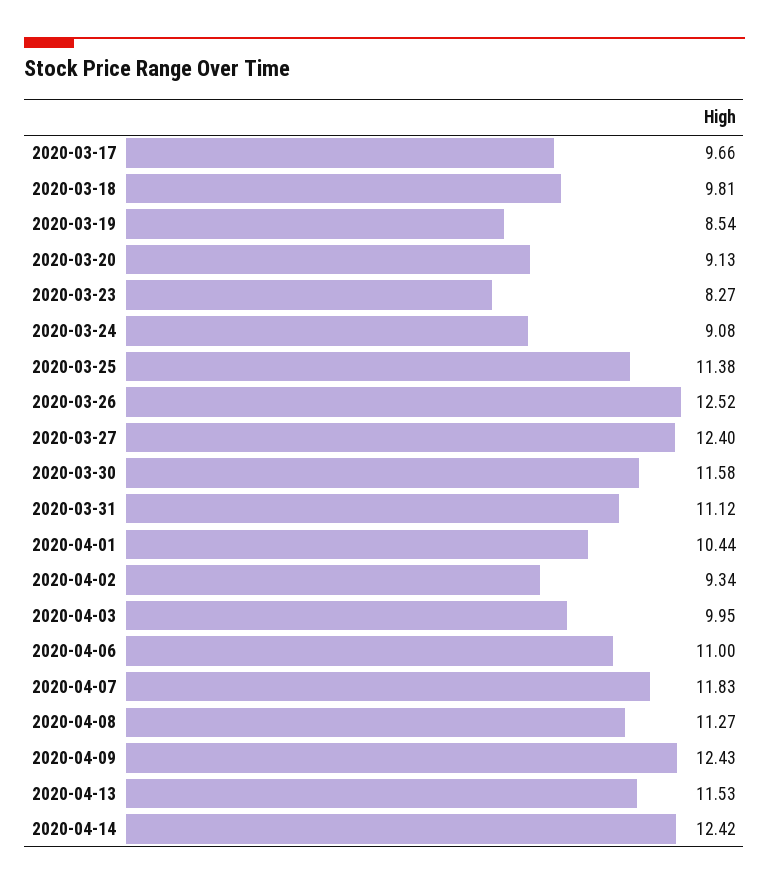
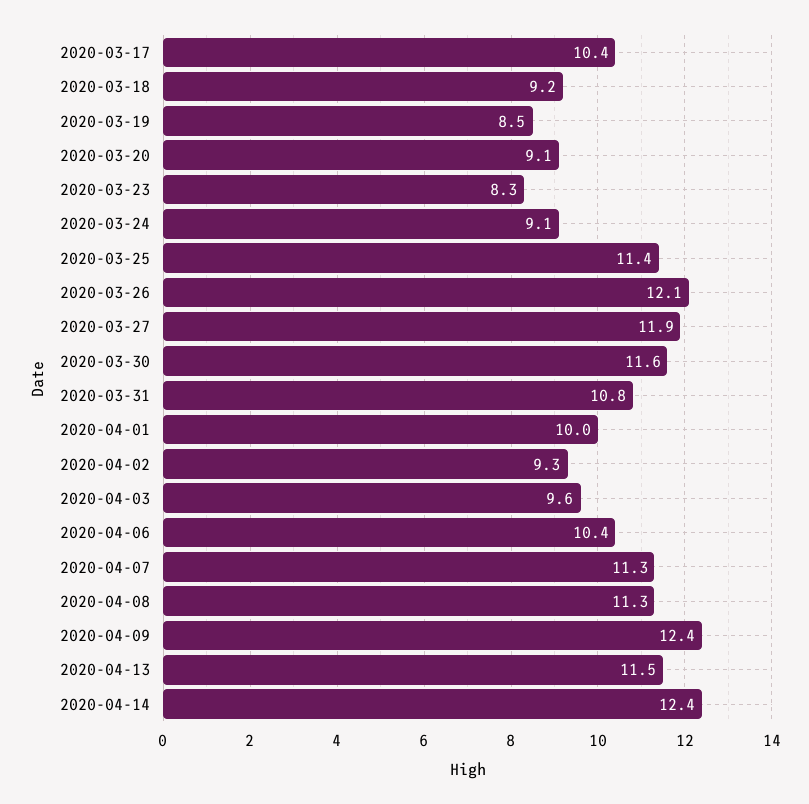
  {
-   "2020-03-17": 9.66,
+   "2020-03-17": 10.4,
-   "2020-03-18": 9.81,
+   "2020-03-18": 9.2,
    "2020-03-19": 8.54,
    "2020-03-20": 9.13,
    "2020-03-23": 8.27,
    "2020-03-24": 9.08,
    "2020-03-25": 11.38,
-   "2020-03-26": 12.52,
+   "2020-03-26": 12.1,
-   "2020-03-27": 12.4,
+   "2020-03-27": 11.9,
    "2020-03-30": 11.58,
-   "2020-03-31": 11.12,
+   "2020-03-31": 10.8,
-   "2020-04-01": 10.44,
+   "2020-04-01": 10,
    "2020-04-02": 9.34,
-   "2020-04-03": 9.95,
+   "2020-04-03": 9.6,
-   "2020-04-06": 11,
+   "2020-04-06": 10.4,
-   "2020-04-07": 11.83,
+   "2020-04-07": 11.3,
    "2020-04-08": 11.27,
    "2020-04-09": 12.43,
    "2020-04-13": 11.53,
    "2020-04-14": 12.42
  }

